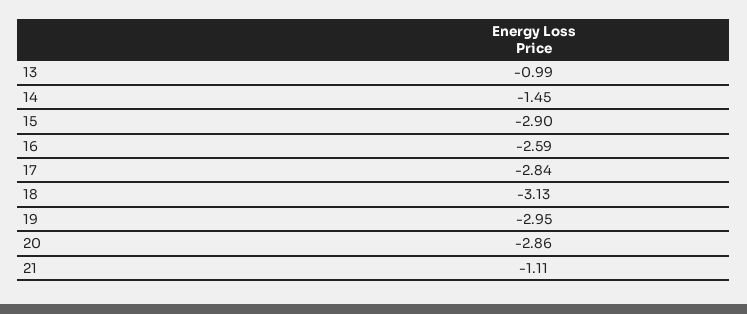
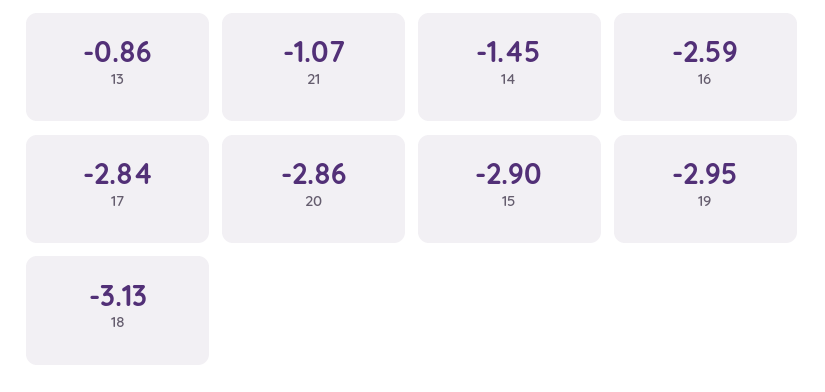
  {
-   "13": -0.99,
+   "13": -0.86,
    "14": -1.45,
    "15": -2.9,
    "16": -2.59,
    "17": -2.84,
    "18": -3.13,
    "19": -2.95,
    "20": -2.86,
-   "21": -1.11
+   "21": -1.07
  }

